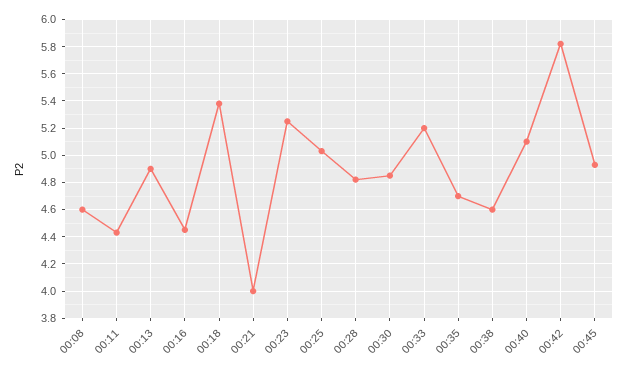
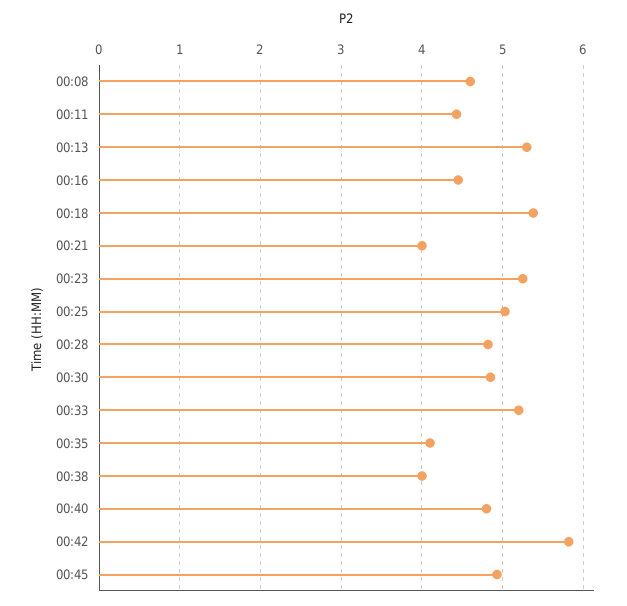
  {
    "00:08": 4.6,
    "00:11": 4.45,
-   "00:13": 4.9,
+   "00:13": 5.3,
    "00:16": 4.45,
    "00:18": 5.4,
    "00:21": 4,
    "00:23": 5.25,
    "00:25": 5.05,
    "00:28": 4.8,
    "00:30": 4.85,
    "00:33": 5.2,
-   "00:35": 4.7,
+   "00:35": 4.1,
-   "00:38": 4.6,
+   "00:38": 4,
-   "00:40": 5.1,
+   "00:40": 4.8,
    "00:42": 5.8,
    "00:45": 4.95
  }

